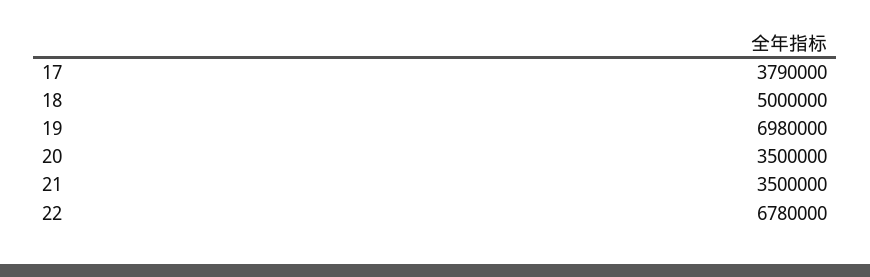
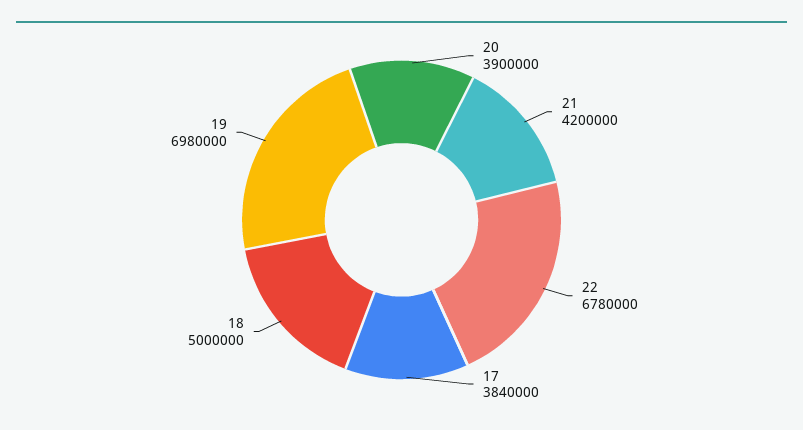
  {
-   "17": 3790000,
+   "17": 3840000,
    "18": 5000000,
    "19": 6980000,
-   "20": 3500000,
+   "20": 3900000,
-   "21": 3500000,
+   "21": 4200000,
    "22": 6780000
  }

